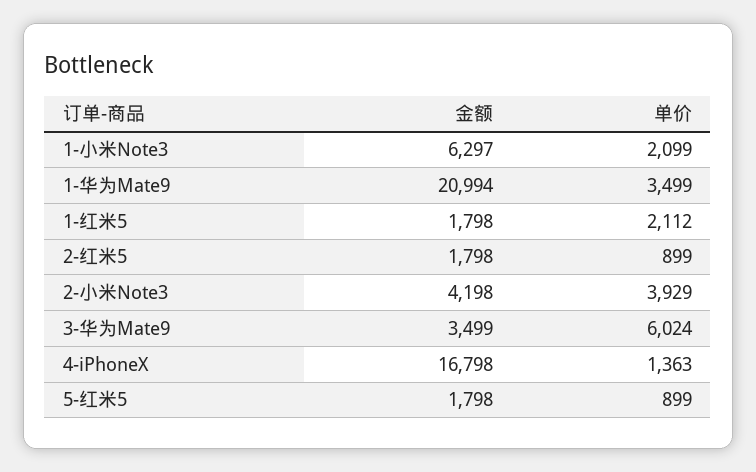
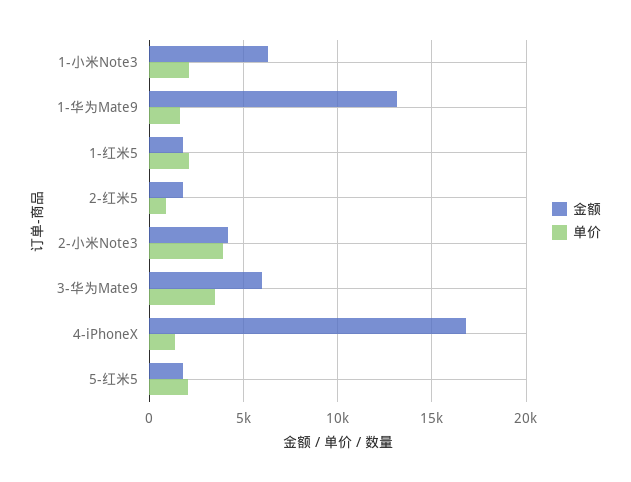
  {
    "金额": {
      "1-小米Note3": 6297,
-     "1-华为Mate9": 20994,
+     "1-华为Mate9": 13000,
      "1-红米5": 1798,
      "2-红米5": 1798,
      "2-小米Note3": 4198,
-     "3-华为Mate9": 3499,
+     "3-华为Mate9": 6000,
      "4-iPhoneX": 16798,
      "5-红米5": 1798
    },
    "单价": {
      "1-小米Note3": 2099,
-     "1-华为Mate9": 3499,
+     "1-华为Mate9": 1500,
      "1-红米5": 2112,
      "2-红米5": 899,
      "2-小米Note3": 3929,
-     "3-华为Mate9": 6024,
+     "3-华为Mate9": 3500,
      "4-iPhoneX": 1363,
-     "5-红米5": 899
+     "5-红米5": 2000
    }
  }

